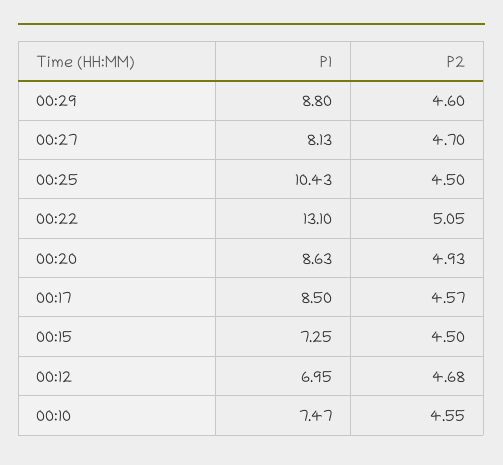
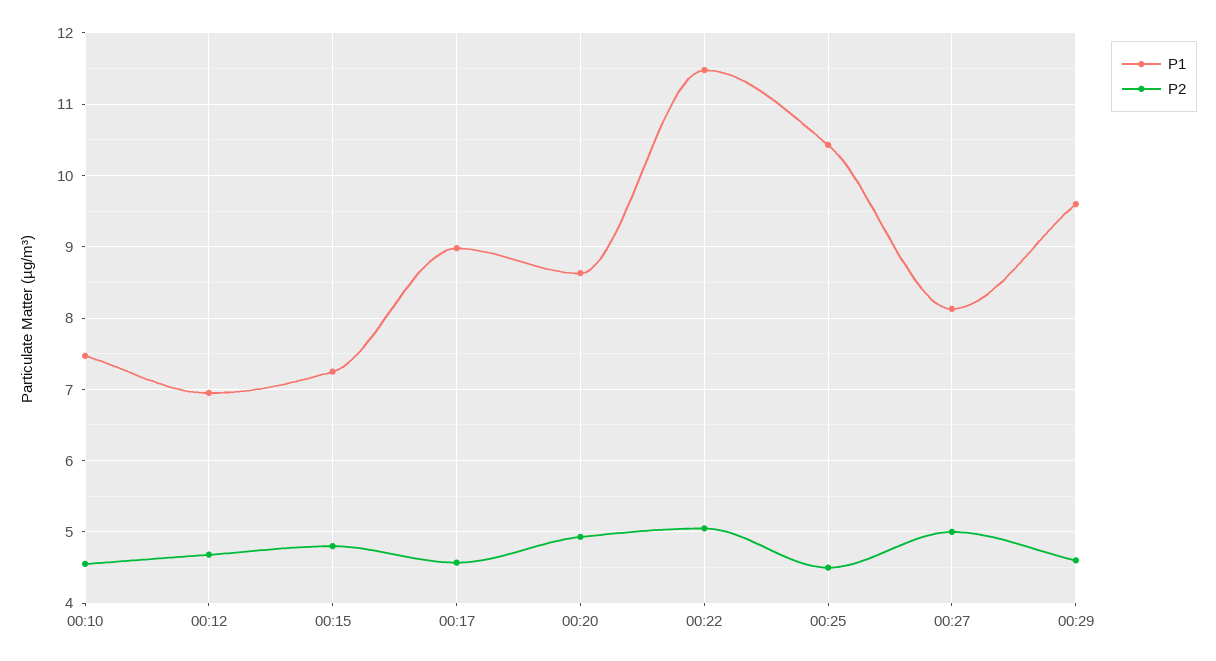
  {
    "P1": {
-     "00:29": 8.8,
+     "00:29": 9.6,
      "00:27": 8.13,
      "00:25": 10.43,
-     "00:22": 13.1,
+     "00:22": 11.5,
      "00:20": 8.63,
-     "00:17": 8.5,
+     "00:17": 9,
      "00:15": 7.25,
      "00:12": 6.95,
      "00:10": 7.47
    },
    "P2": {
      "00:29": 4.6,
-     "00:27": 4.7,
+     "00:27": 5,
      "00:25": 4.5,
      "00:22": 5.05,
      "00:20": 4.93,
      "00:17": 4.57,
-     "00:15": 4.5,
+     "00:15": 4.8,
      "00:12": 4.68,
      "00:10": 4.55
    }
  }

